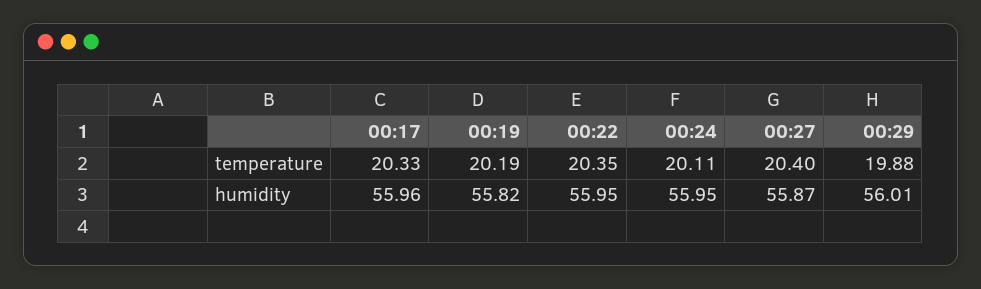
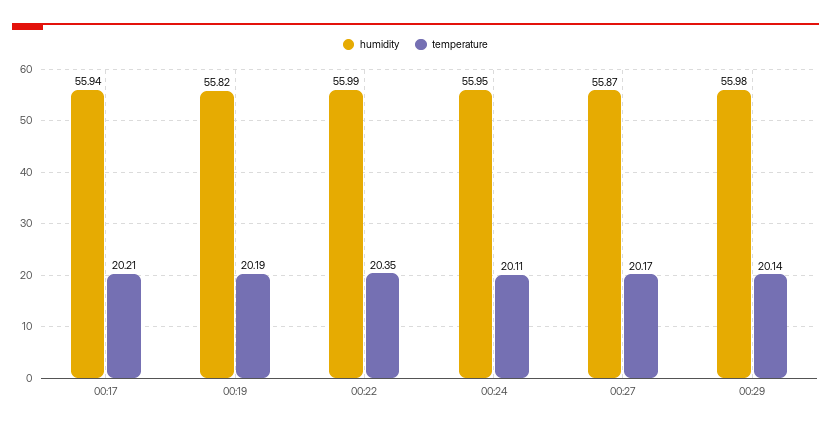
  {
    "temperature": {
-     "00:17": 20.33,
+     "00:17": 20.21,
      "00:19": 20.19,
      "00:22": 20.35,
      "00:24": 20.11,
-     "00:27": 20.4,
+     "00:27": 20.17,
-     "00:29": 19.88
+     "00:29": 20.14
    },
    "humidity": {
-     "00:17": 55.96,
+     "00:17": 55.94,
      "00:19": 55.82,
-     "00:22": 55.95,
+     "00:22": 55.99,
      "00:24": 55.95,
      "00:27": 55.87,
-     "00:29": 56.01
+     "00:29": 55.98
    }
  }

